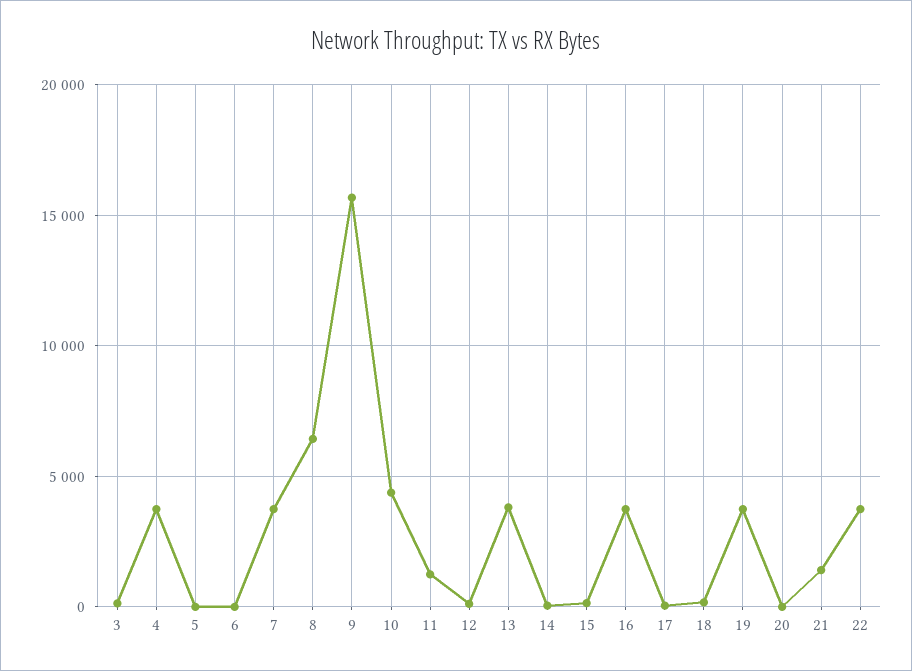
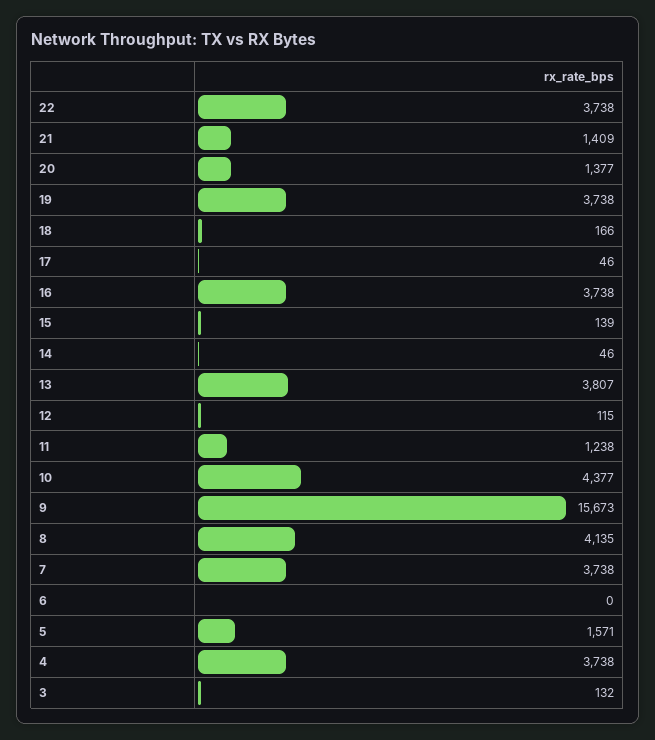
  {
    "3": 132,
    "4": 3738,
-   "5": 0,
+   "5": 1571,
    "6": 0,
    "7": 3738,
-   "8": 6500,
+   "8": 4135,
    "9": 15673,
    "10": 4377,
    "11": 1238,
    "12": 115,
    "13": 3807,
    "14": 46,
    "15": 139,
    "16": 3738,
    "17": 46,
    "18": 166,
    "19": 3738,
-   "20": 0,
+   "20": 1377,
    "21": 1409,
    "22": 3738
  }

